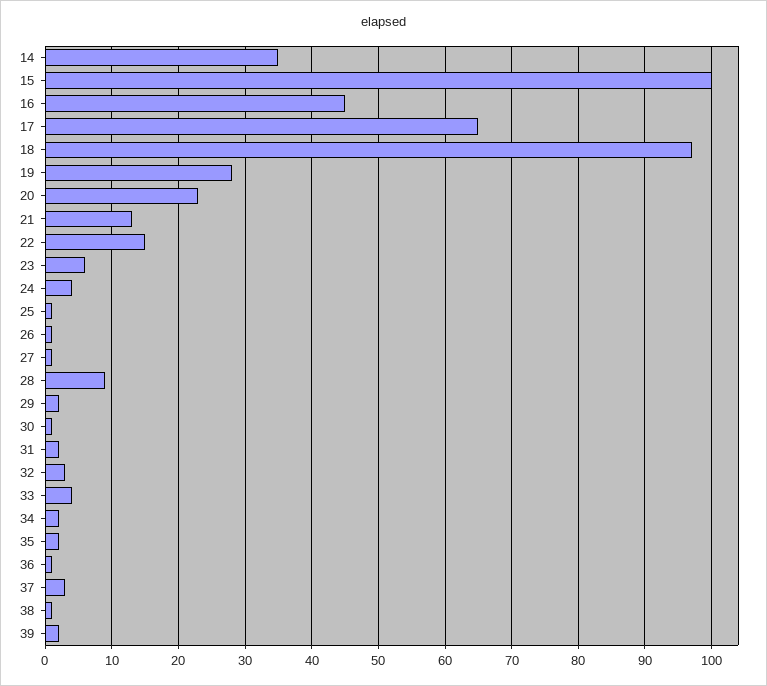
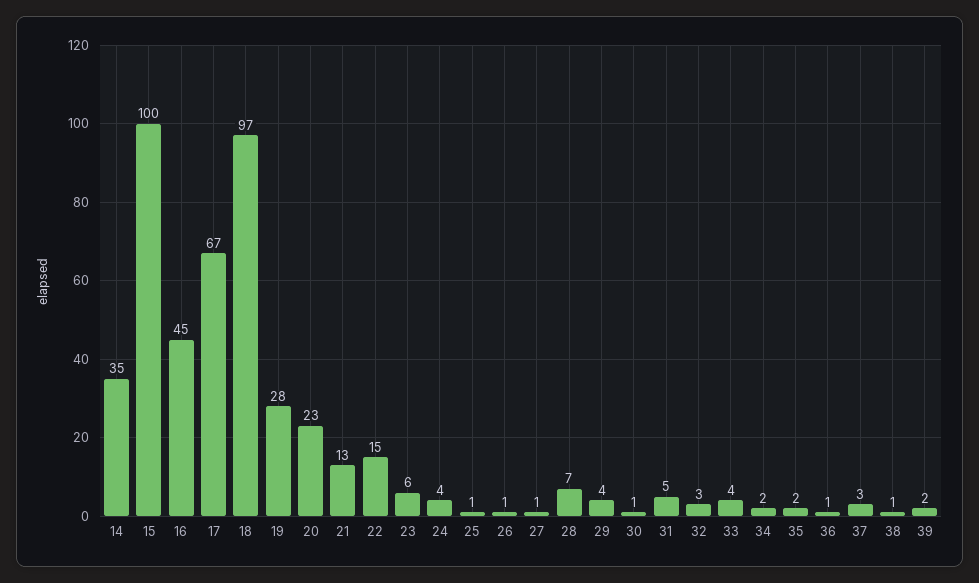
  {
    "14": 35,
    "15": 100,
    "16": 45,
-   "17": 65,
+   "17": 67,
    "18": 97,
    "19": 28,
    "20": 23,
    "21": 13,
    "22": 15,
    "23": 6,
    "24": 4,
    "25": 1,
    "26": 1,
    "27": 1,
-   "28": 9,
+   "28": 7,
-   "29": 2,
+   "29": 4,
    "30": 1,
-   "31": 2,
+   "31": 5,
    "32": 3,
    "33": 4,
    "34": 2,
    "35": 2,
    "36": 1,
    "37": 3,
    "38": 1,
    "39": 2
  }

